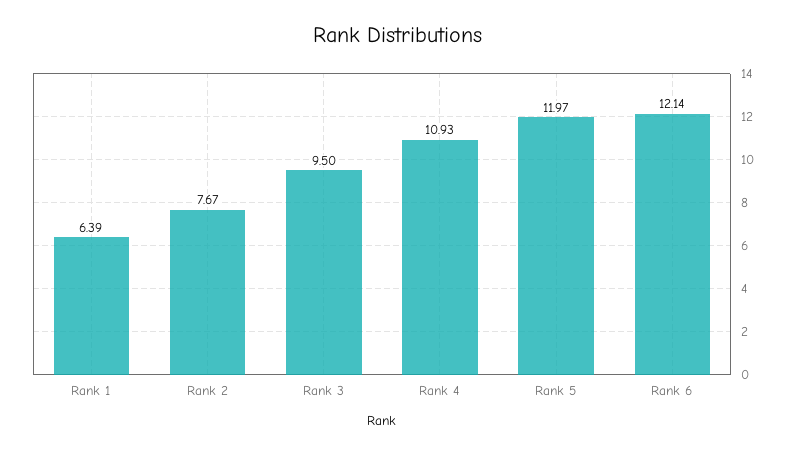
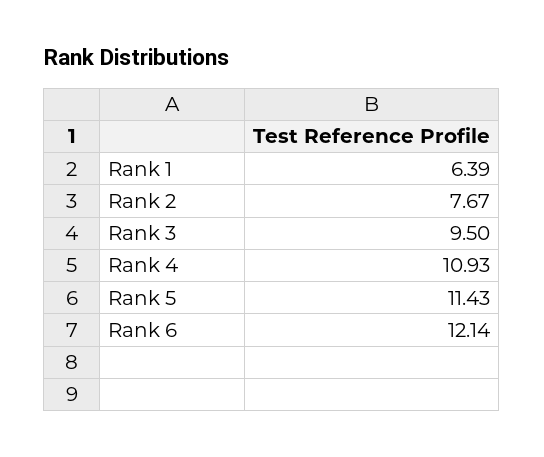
  {
    "Rank 1": 6.39,
    "Rank 2": 7.67,
    "Rank 3": 9.5,
    "Rank 4": 10.93,
-   "Rank 5": 11.97,
+   "Rank 5": 11.43,
    "Rank 6": 12.14
  }

